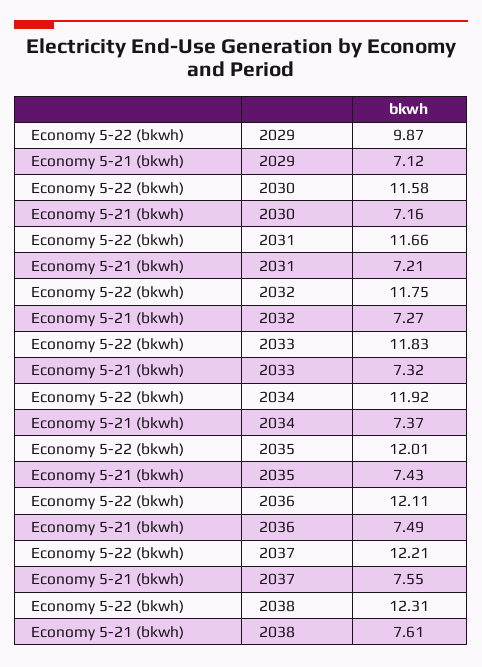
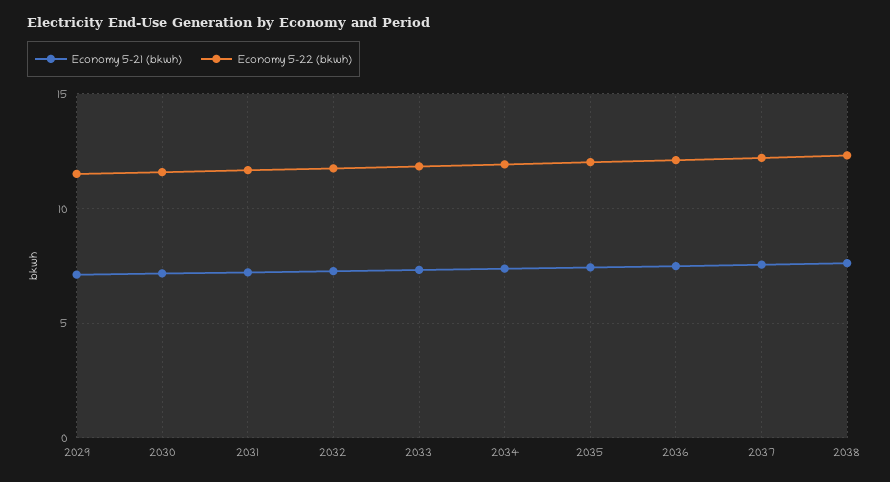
  {
    "Economy 5-22 (bkwh)": {
-     "2029": 9.87,
+     "2029": 11.5,
      "2030": 11.58,
      "2031": 11.66,
      "2032": 11.75,
      "2033": 11.83,
      "2034": 11.92,
      "2035": 12.01,
      "2036": 12.11,
      "2037": 12.21,
      "2038": 12.31
    },
    "Economy 5-21 (bkwh)": {
      "2029": 7.12,
      "2030": 7.16,
      "2031": 7.21,
      "2032": 7.27,
      "2033": 7.32,
      "2034": 7.37,
      "2035": 7.43,
      "2036": 7.49,
      "2037": 7.55,
      "2038": 7.61
    }
  }

